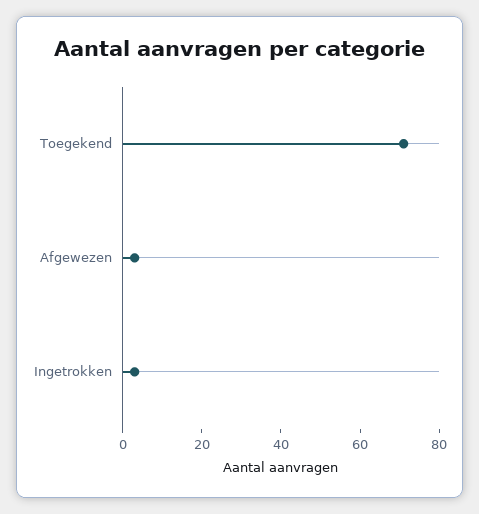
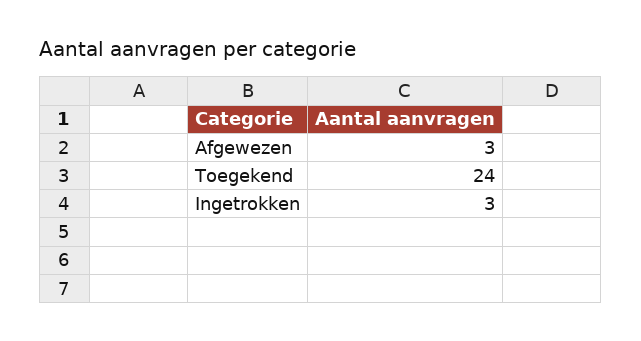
  {
-   "Toegekend": 70,
+   "Toegekend": 24,
    "Afgewezen": 3,
    "Ingetrokken": 3
  }

